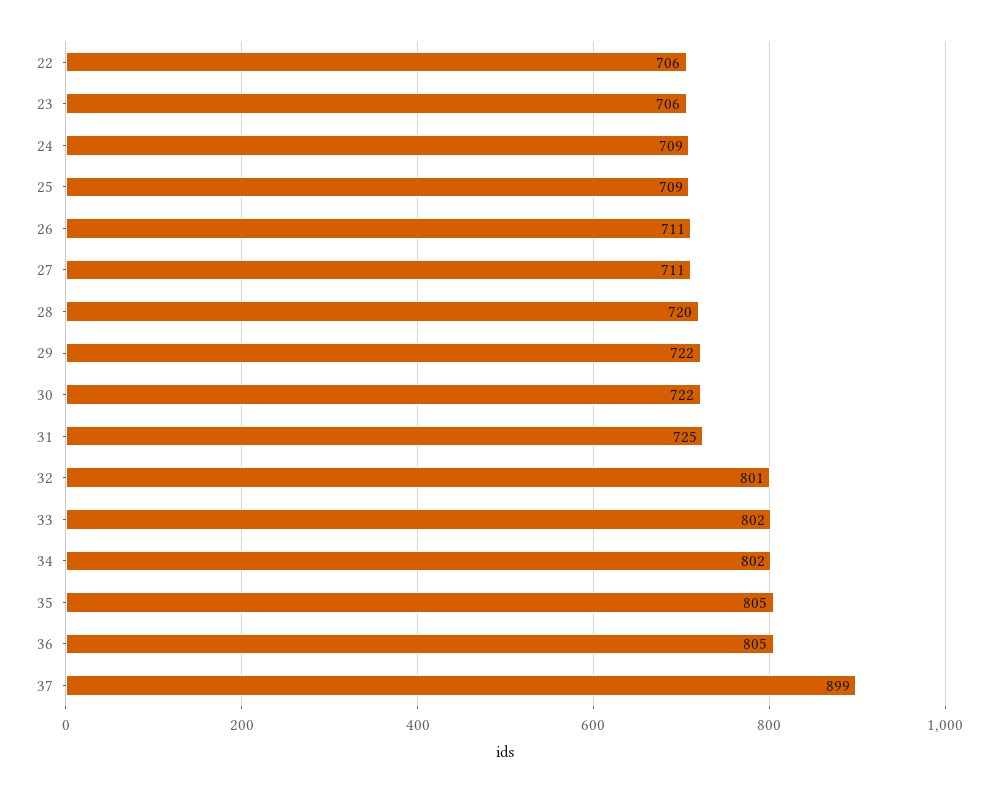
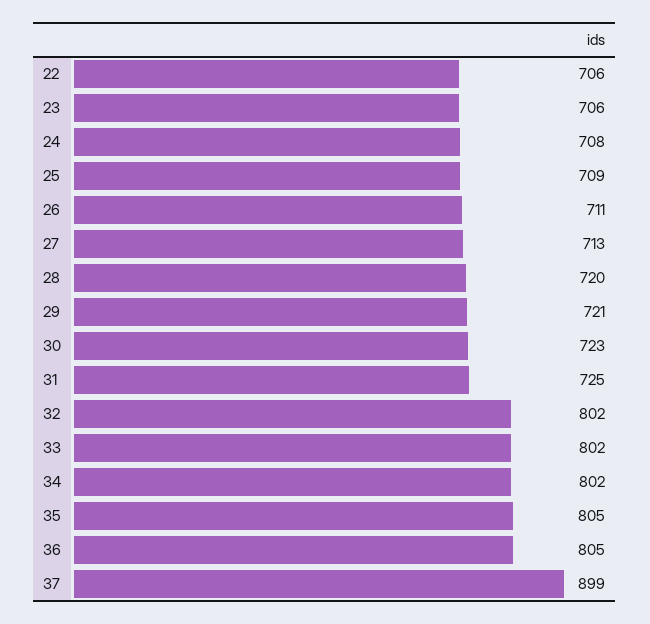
  {
    "22": 706,
    "23": 706,
-   "24": 709,
+   "24": 708,
    "25": 709,
    "26": 711,
-   "27": 711,
+   "27": 713,
    "28": 720,
-   "29": 722,
+   "29": 721,
-   "30": 722,
+   "30": 723,
    "31": 725,
-   "32": 801,
+   "32": 802,
    "33": 802,
    "34": 802,
    "35": 805,
    "36": 805,
    "37": 899
  }

